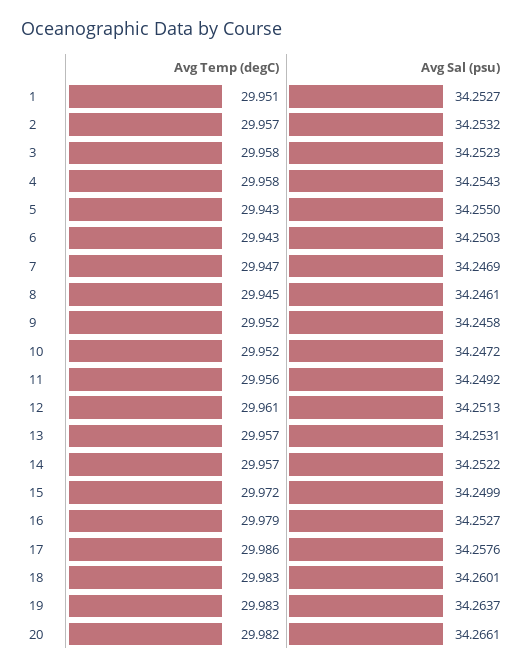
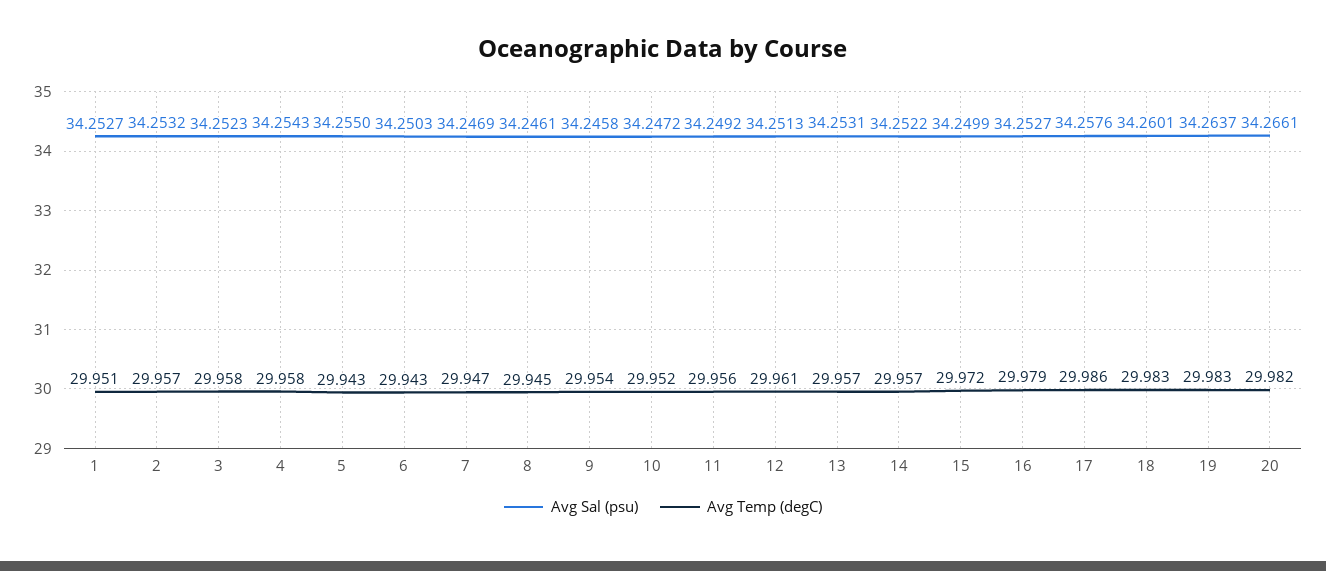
  {
    "Avg Temp (degC)": {
      "1": 29.951,
      "2": 29.957,
      "3": 29.958,
      "4": 29.958,
      "5": 29.943,
      "6": 29.943,
      "7": 29.947,
      "8": 29.945,
-     "9": 29.952,
+     "9": 29.954,
      "10": 29.952,
      "11": 29.956,
      "12": 29.961,
      "13": 29.957,
      "14": 29.957,
      "15": 29.972,
      "16": 29.979,
      "17": 29.986,
      "18": 29.983,
      "19": 29.983,
      "20": 29.982
    },
    "Avg Sal (psu)": {
      "1": 34.2527,
      "2": 34.2532,
      "3": 34.2523,
      "4": 34.2543,
      "5": 34.255,
      "6": 34.2503,
      "7": 34.2469,
      "8": 34.2461,
      "9": 34.2458,
      "10": 34.2472,
      "11": 34.2492,
      "12": 34.2513,
      "13": 34.2531,
      "14": 34.2522,
      "15": 34.2499,
      "16": 34.2527,
      "17": 34.2576,
      "18": 34.2601,
      "19": 34.2637,
      "20": 34.2661
    }
  }

